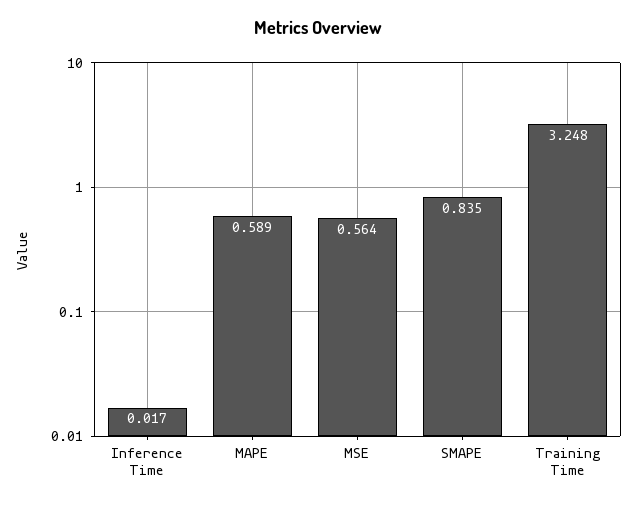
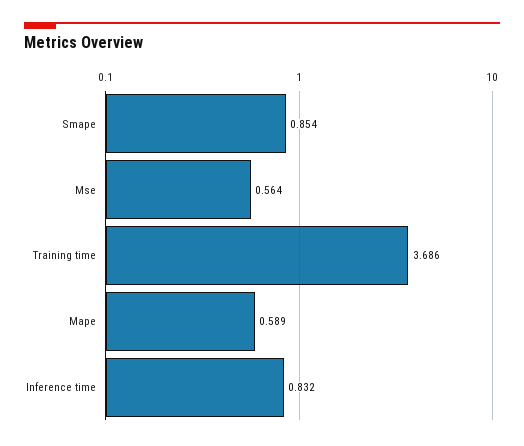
  {
-   "Inference Time": 0.017,
+   "Inference Time": 0.832,
    "MAPE": 0.589,
    "MSE": 0.564,
-   "SMAPE": 0.835,
+   "SMAPE": 0.854,
-   "Training Time": 3.248
+   "Training Time": 3.686
  }

